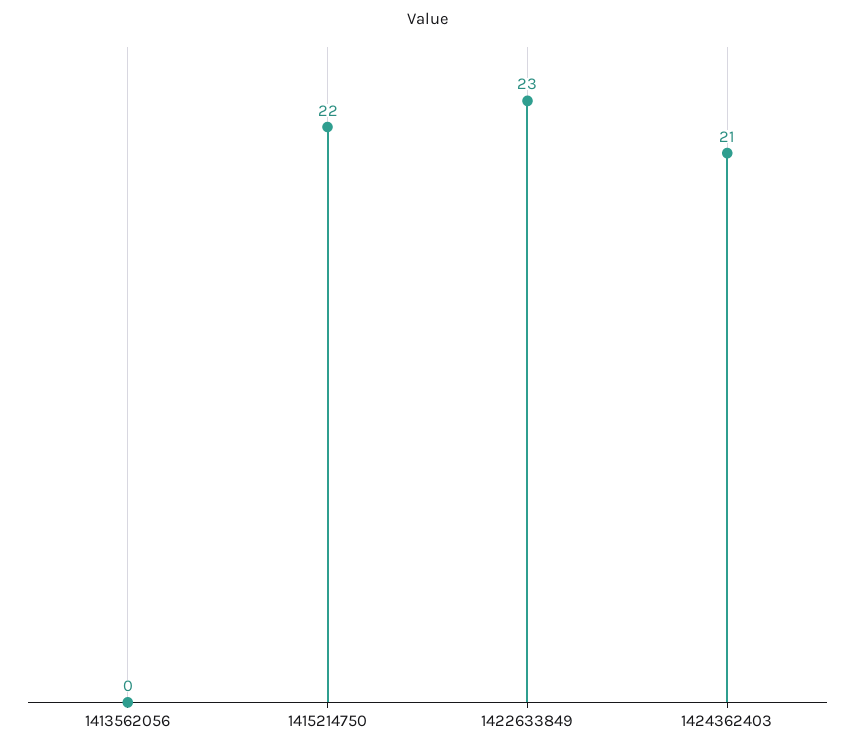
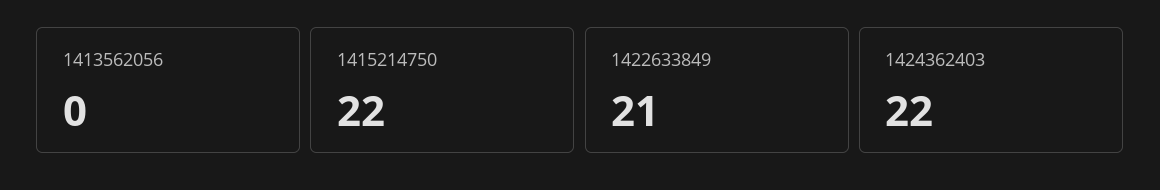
  {
    "1413562056": 0,
    "1415214750": 22,
-   "1422633849": 23,
+   "1422633849": 21,
-   "1424362403": 21
+   "1424362403": 22
  }

